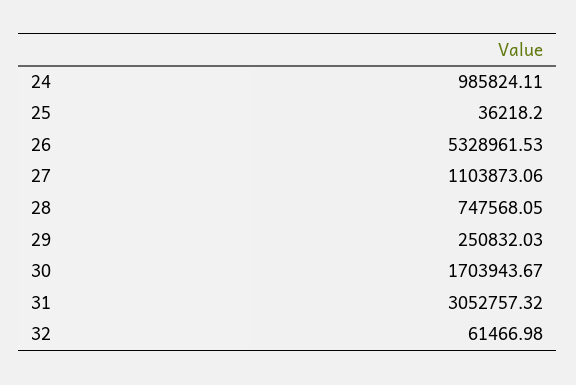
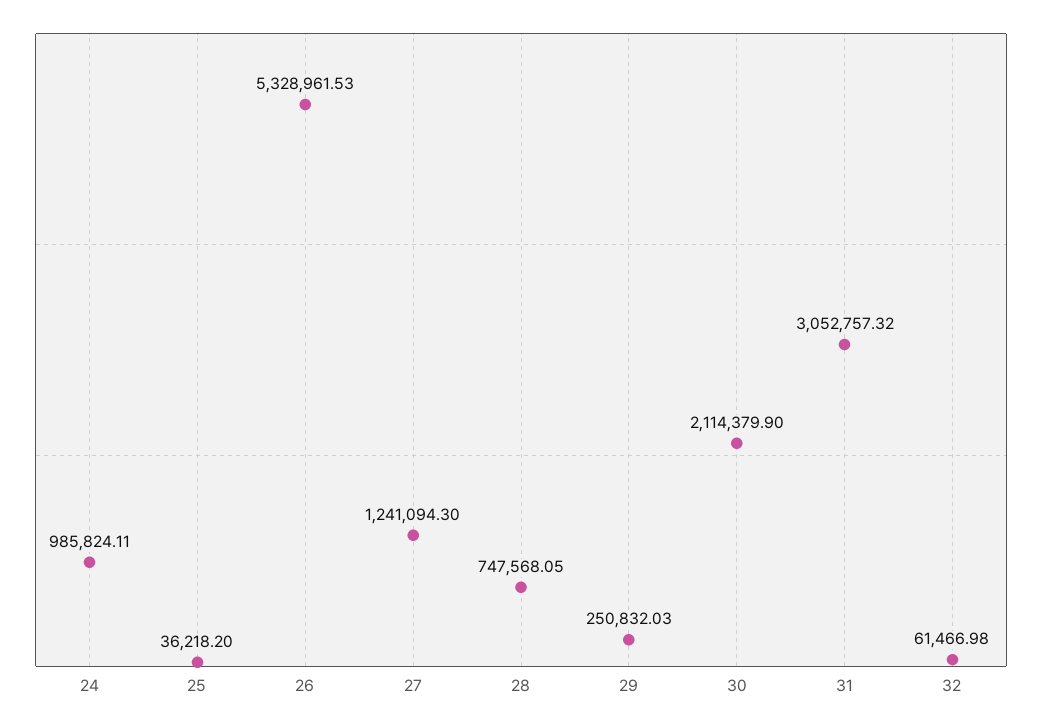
  {
    "24": 985824.11,
    "25": 36218.2,
    "26": 5328961.53,
-   "27": 1103873.06,
+   "27": 1241094.3,
    "28": 747568.05,
    "29": 250832.03,
-   "30": 1703943.67,
+   "30": 2114379.9,
    "31": 3052757.32,
    "32": 61466.98
  }

